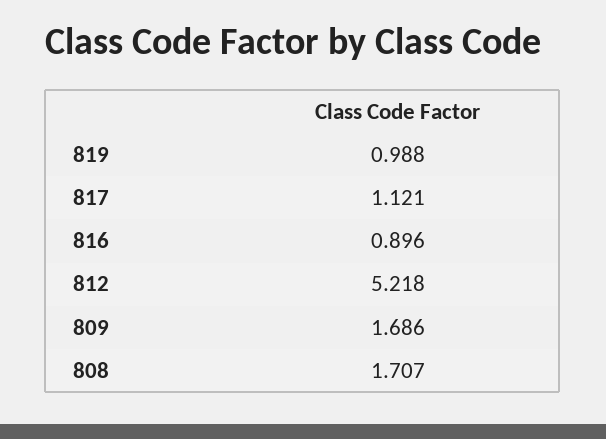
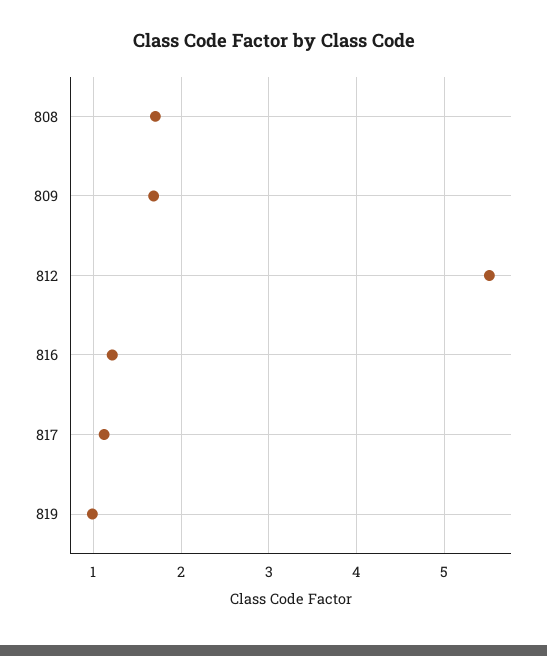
  {
    "819": 0.988,
    "817": 1.121,
-   "816": 0.896,
+   "816": 1.2,
-   "812": 5.218,
+   "812": 5.5,
    "809": 1.686,
    "808": 1.707
  }

